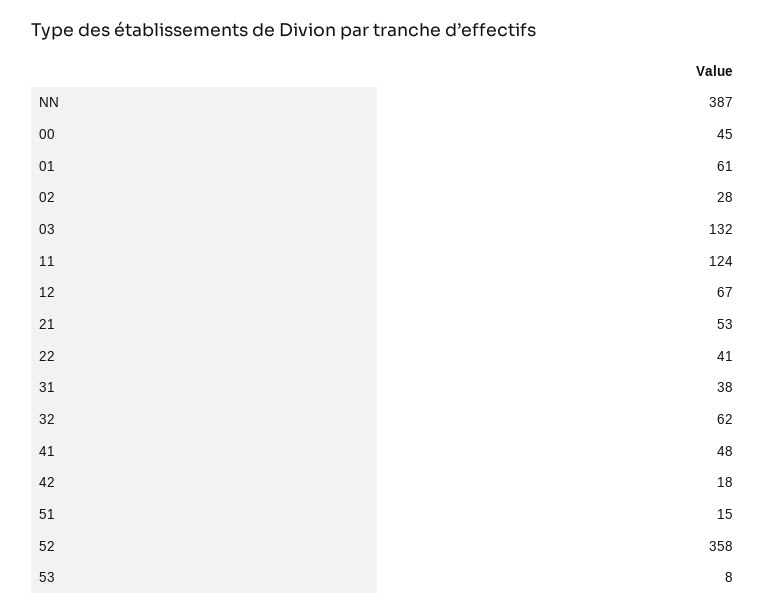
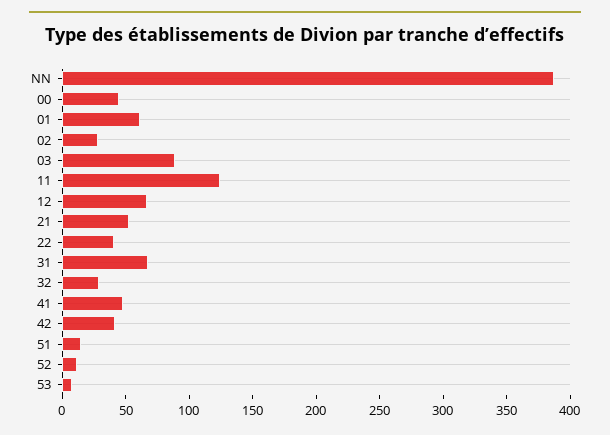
  {
    "NN": 387,
    "00": 45,
    "01": 61,
    "02": 28,
-   "03": 132,
+   "03": 90,
    "11": 124,
    "12": 67,
    "21": 53,
    "22": 41,
-   "31": 38,
+   "31": 70,
-   "32": 62,
+   "32": 30,
    "41": 48,
-   "42": 18,
+   "42": 40,
    "51": 15,
-   "52": 358,
+   "52": 10,
    "53": 8
  }

